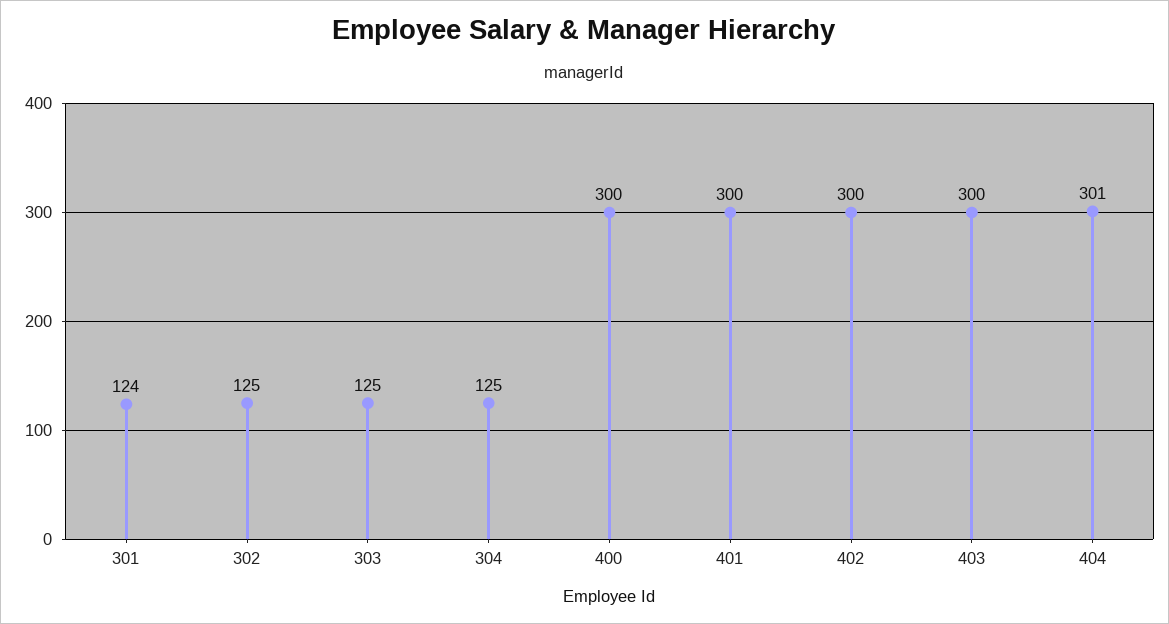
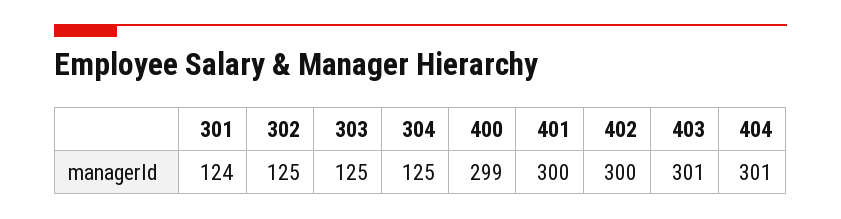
  {
    "301": 124,
    "302": 125,
    "303": 125,
    "304": 125,
-   "400": 300,
+   "400": 299,
    "401": 300,
    "402": 300,
-   "403": 300,
+   "403": 301,
    "404": 301
  }

